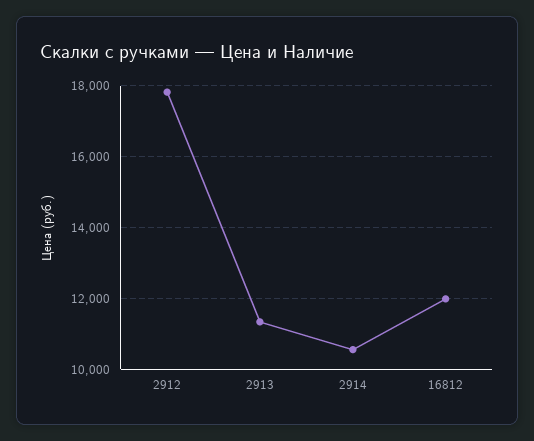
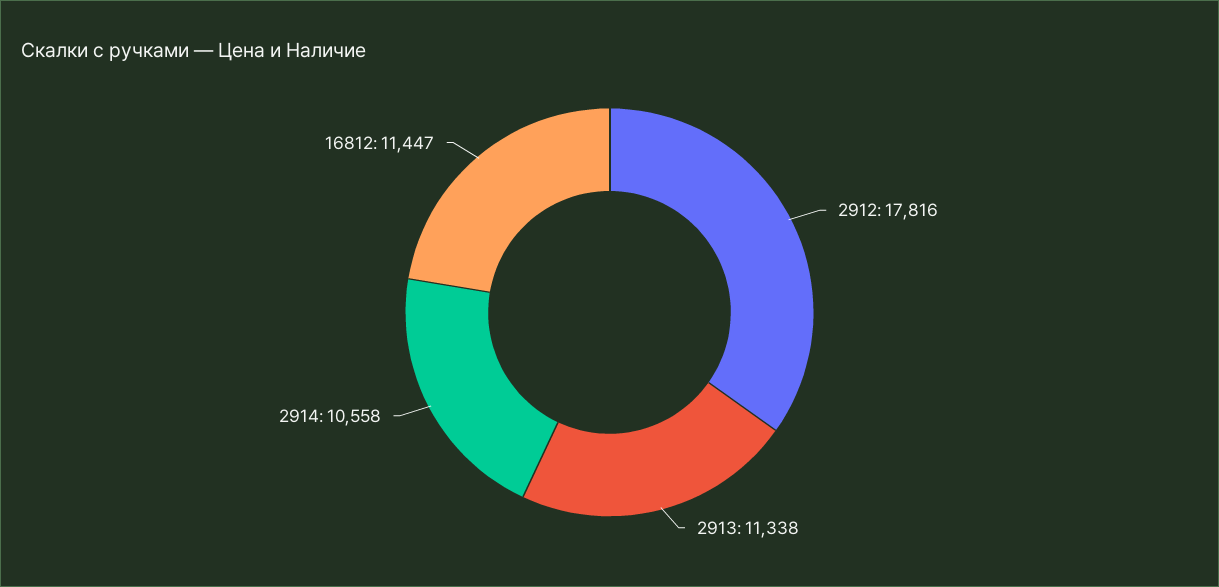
  {
    "2912": 17816,
    "2913": 11338,
    "2914": 10558,
-   "16812": 12000
+   "16812": 11447
  }

